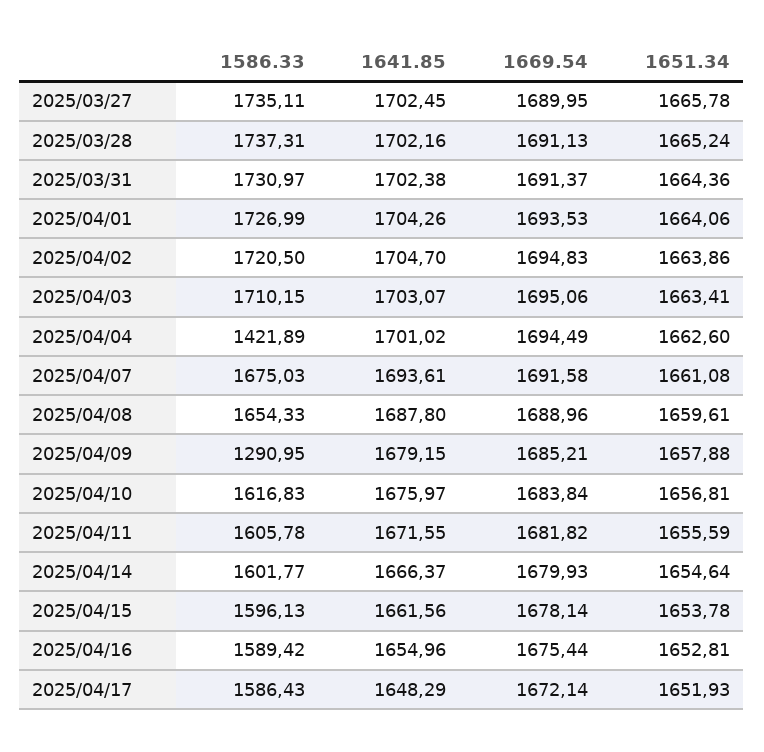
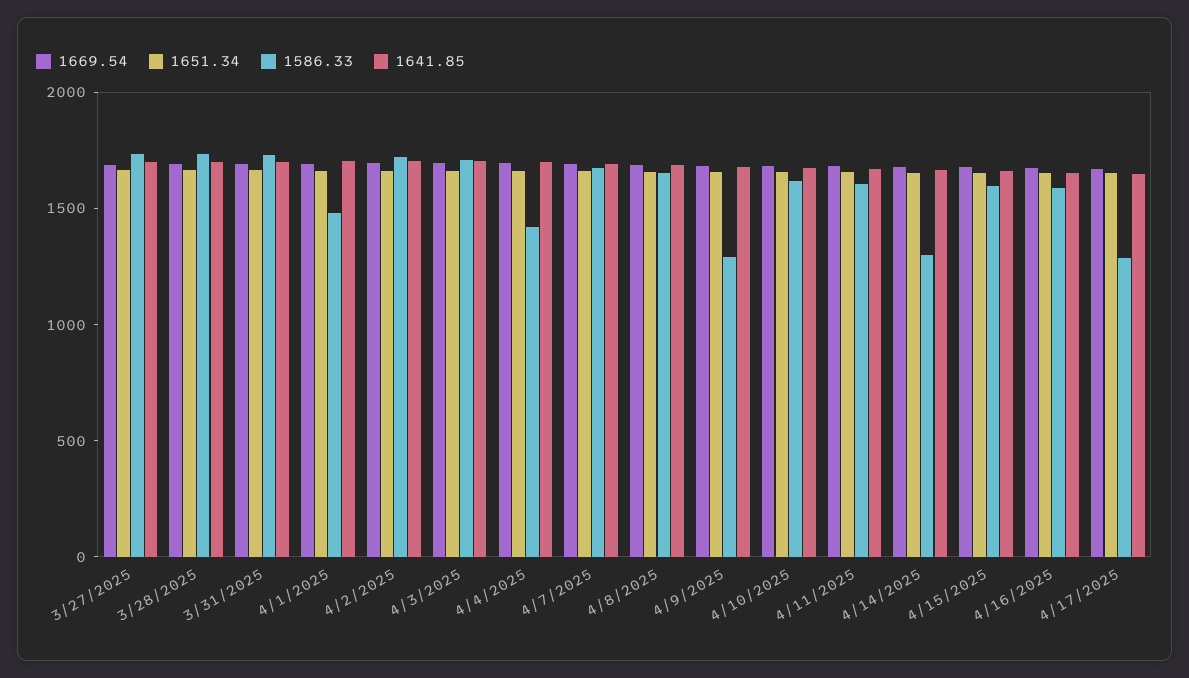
  {
    "1586.33": {
      "2025/03/27": 1735.11,
      "2025/03/28": 1737.31,
      "2025/03/31": 1730.97,
-     "2025/04/01": 1726.99,
+     "2025/04/01": 1500,
      "2025/04/02": 1720.5,
      "2025/04/03": 1710.15,
      "2025/04/04": 1421.89,
      "2025/04/07": 1675.03,
      "2025/04/08": 1654.33,
      "2025/04/09": 1290.95,
      "2025/04/10": 1616.83,
      "2025/04/11": 1605.78,
-     "2025/04/14": 1601.77,
+     "2025/04/14": 1300,
      "2025/04/15": 1596.13,
      "2025/04/16": 1589.42,
-     "2025/04/17": 1586.43
+     "2025/04/17": 1300
    },
    "1641.85": {
      "2025/03/27": 1702.45,
      "2025/03/28": 1702.16,
      "2025/03/31": 1702.38,
      "2025/04/01": 1704.26,
      "2025/04/02": 1704.7,
      "2025/04/03": 1703.07,
      "2025/04/04": 1701.02,
      "2025/04/07": 1693.61,
      "2025/04/08": 1687.8,
      "2025/04/09": 1679.15,
      "2025/04/10": 1675.97,
      "2025/04/11": 1671.55,
      "2025/04/14": 1666.37,
      "2025/04/15": 1661.56,
      "2025/04/16": 1654.96,
      "2025/04/17": 1648.29
    },
    "1669.54": {
      "2025/03/27": 1689.95,
      "2025/03/28": 1691.13,
      "2025/03/31": 1691.37,
      "2025/04/01": 1693.53,
      "2025/04/02": 1694.83,
      "2025/04/03": 1695.06,
      "2025/04/04": 1694.49,
      "2025/04/07": 1691.58,
      "2025/04/08": 1688.96,
      "2025/04/09": 1685.21,
      "2025/04/10": 1683.84,
      "2025/04/11": 1681.82,
      "2025/04/14": 1679.93,
      "2025/04/15": 1678.14,
      "2025/04/16": 1675.44,
      "2025/04/17": 1672.14
    },
    "1651.34": {
      "2025/03/27": 1665.78,
      "2025/03/28": 1665.24,
      "2025/03/31": 1664.36,
      "2025/04/01": 1664.06,
      "2025/04/02": 1663.86,
      "2025/04/03": 1663.41,
      "2025/04/04": 1662.6,
      "2025/04/07": 1661.08,
      "2025/04/08": 1659.61,
      "2025/04/09": 1657.88,
      "2025/04/10": 1656.81,
      "2025/04/11": 1655.59,
      "2025/04/14": 1654.64,
      "2025/04/15": 1653.78,
      "2025/04/16": 1652.81,
      "2025/04/17": 1651.93
    }
  }

